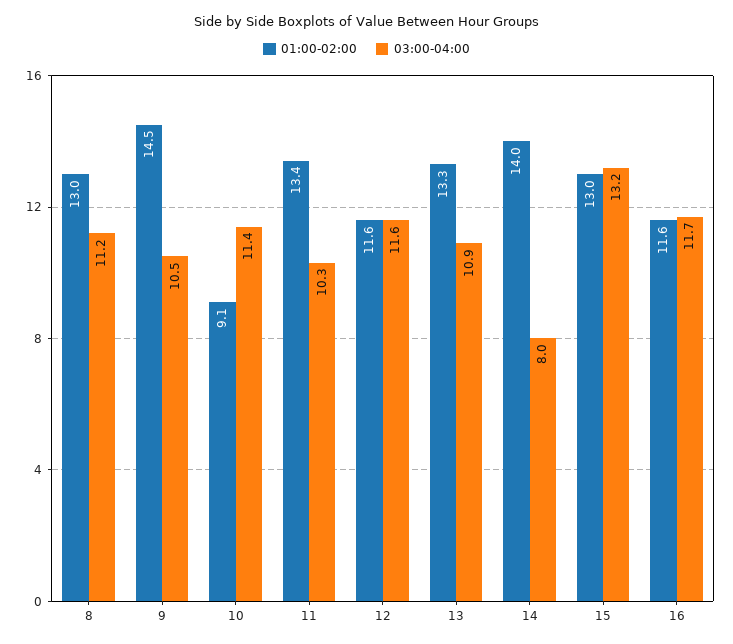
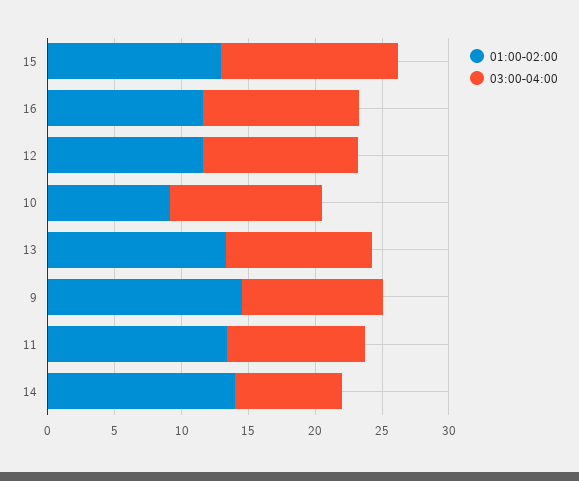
  {
    "01:00-02:00": {
-     "8": 13,
      "9": 14.5,
      "10": 9.1,
      "11": 13.4,
      "12": 11.6,
      "13": 13.3,
      "14": 14,
      "15": 13,
      "16": 11.6
    },
    "03:00-04:00": {
-     "8": 11.2,
      "9": 10.5,
      "10": 11.4,
      "11": 10.3,
      "12": 11.6,
      "13": 10.9,
      "14": 8,
      "15": 13.2,
      "16": 11.7
    }
  }

